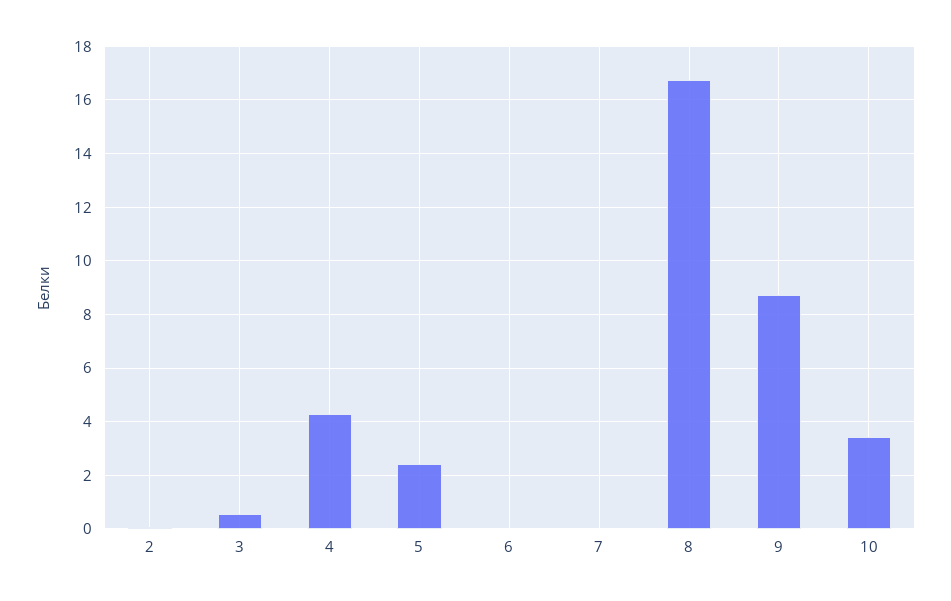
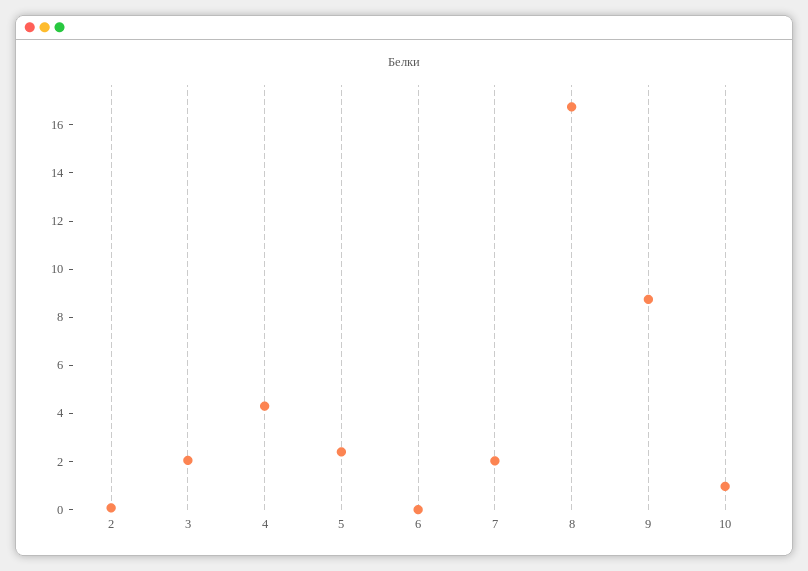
  {
    "2": 0,
-   "3": 0.5,
+   "3": 2,
    "4": 4.25,
    "5": 2.5,
    "6": 0,
-   "7": 0,
+   "7": 2,
    "8": 16.75,
    "9": 8.75,
-   "10": 3.5
+   "10": 1
  }

